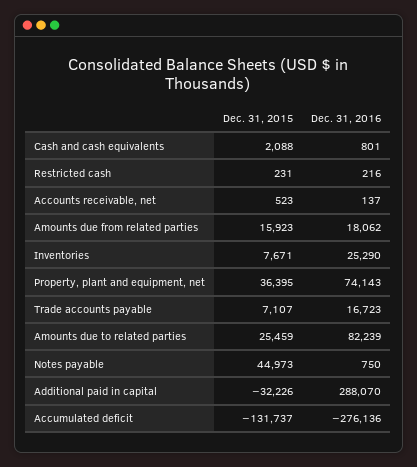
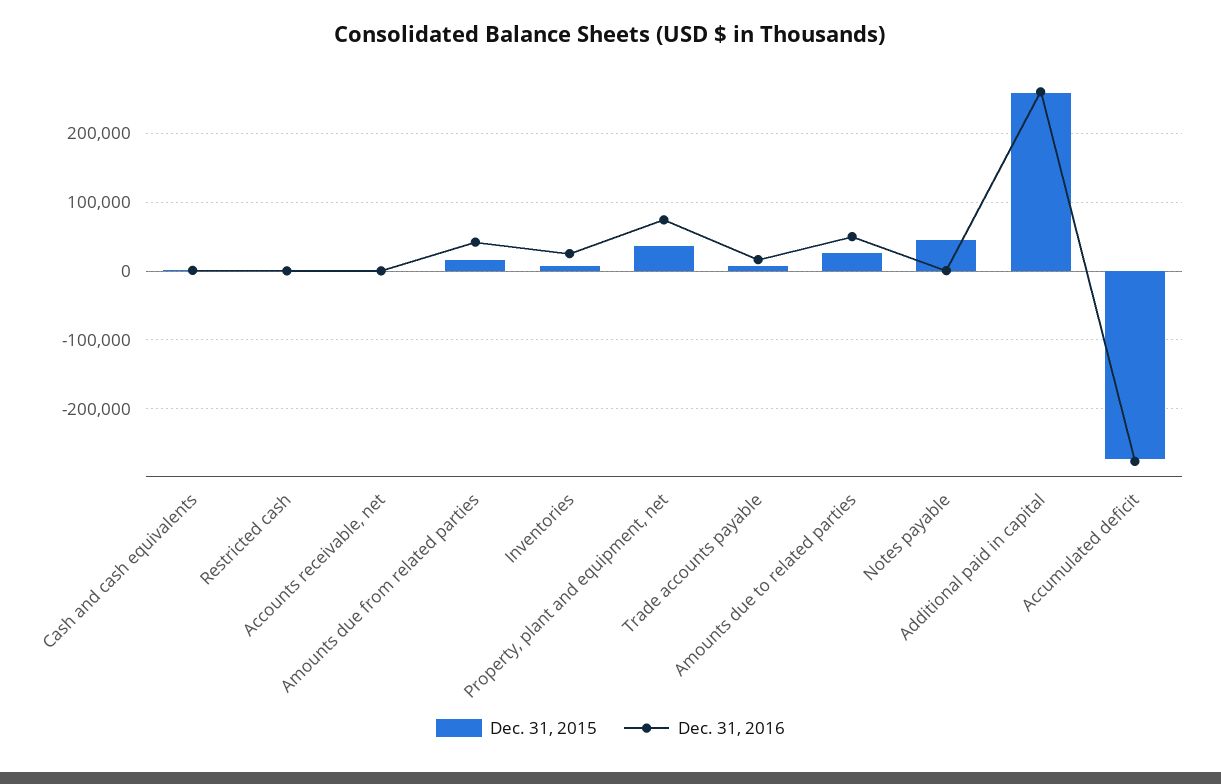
  {
    "Dec. 31, 2015": {
      "Cash and cash equivalents": 2088,
      "Restricted cash": 231,
      "Accounts receivable, net": 523,
      "Amounts due from related parties": 15923,
      "Inventories": 7671,
      "Property, plant and equipment, net": 36395,
      "Trade accounts payable": 7107,
      "Amounts due to related parties": 25459,
      "Notes payable": 44973,
-     "Additional paid in capital": -32226,
+     "Additional paid in capital": 260000,
-     "Accumulated deficit": -131737
+     "Accumulated deficit": -270000
    },
    "Dec. 31, 2016": {
      "Cash and cash equivalents": 801,
      "Restricted cash": 216,
      "Accounts receivable, net": 137,
-     "Amounts due from related parties": 18062,
+     "Amounts due from related parties": 40000,
      "Inventories": 25290,
      "Property, plant and equipment, net": 74143,
      "Trade accounts payable": 16723,
-     "Amounts due to related parties": 82239,
+     "Amounts due to related parties": 50000,
      "Notes payable": 750,
-     "Additional paid in capital": 288070,
+     "Additional paid in capital": 260000,
      "Accumulated deficit": -276136
    }
  }

